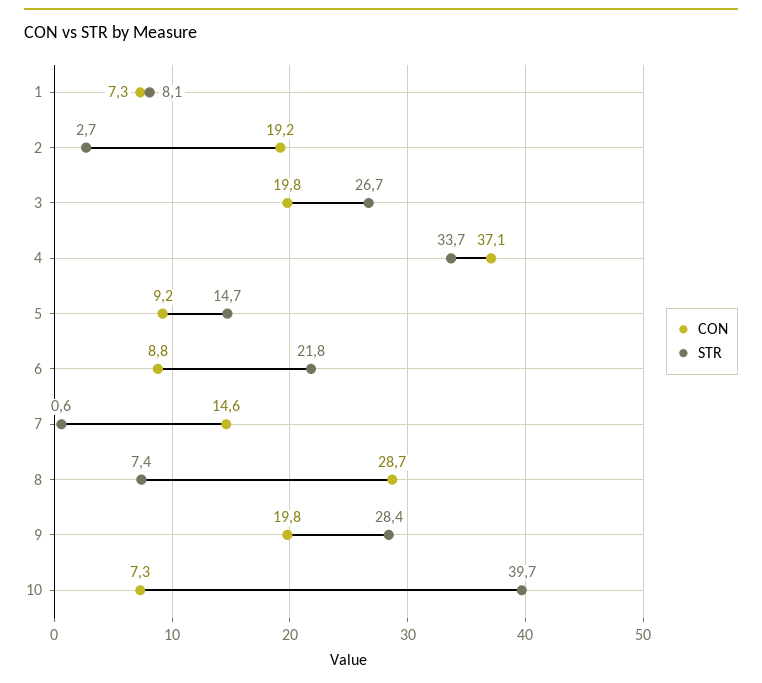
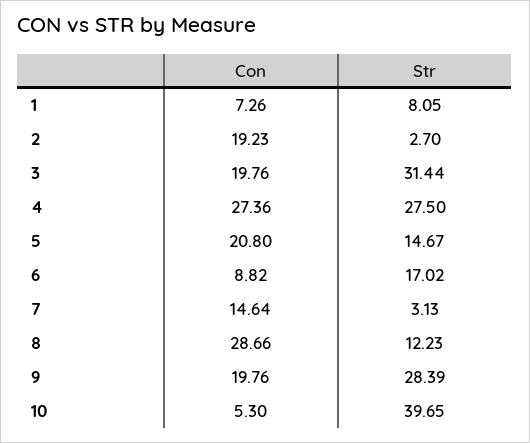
  {
    "CON": {
      "1": 7.26,
      "2": 19.23,
      "3": 19.76,
-     "4": 37.1,
+     "4": 27.36,
-     "5": 9.2,
+     "5": 20.8,
      "6": 8.82,
      "7": 14.64,
      "8": 28.66,
      "9": 19.76,
-     "10": 7.3
+     "10": 5.3
    },
    "STR": {
      "1": 8.05,
      "2": 2.7,
-     "3": 26.7,
+     "3": 31.44,
-     "4": 33.7,
+     "4": 27.5,
      "5": 14.67,
-     "6": 21.8,
+     "6": 17.02,
-     "7": 0.6,
+     "7": 3.13,
-     "8": 7.4,
+     "8": 12.23,
      "9": 28.39,
      "10": 39.65
    }
  }

